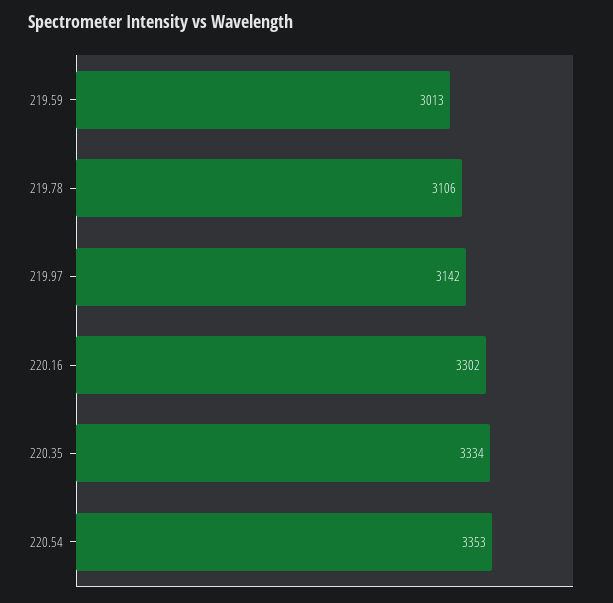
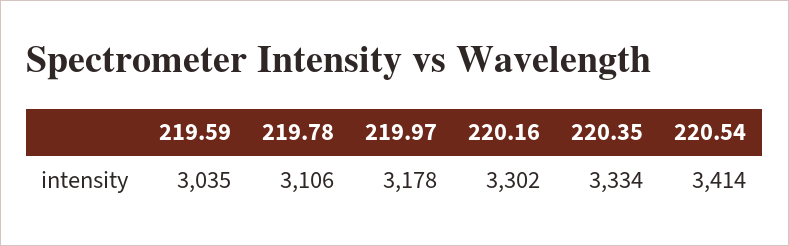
  {
-   "219.59": 3013,
+   "219.59": 3035,
    "219.78": 3106,
-   "219.97": 3142,
+   "219.97": 3178,
    "220.16": 3302,
    "220.35": 3334,
-   "220.54": 3353
+   "220.54": 3414
  }

